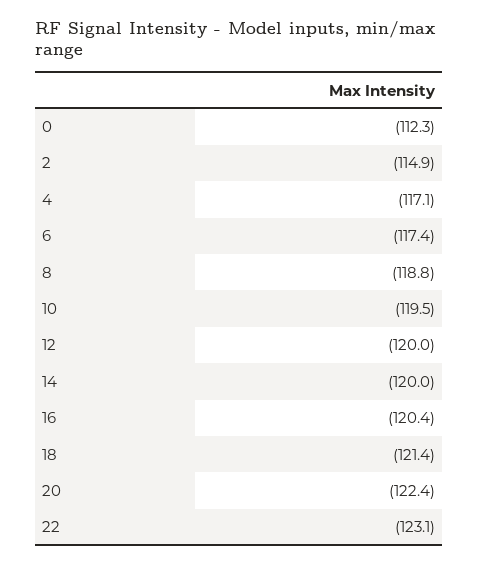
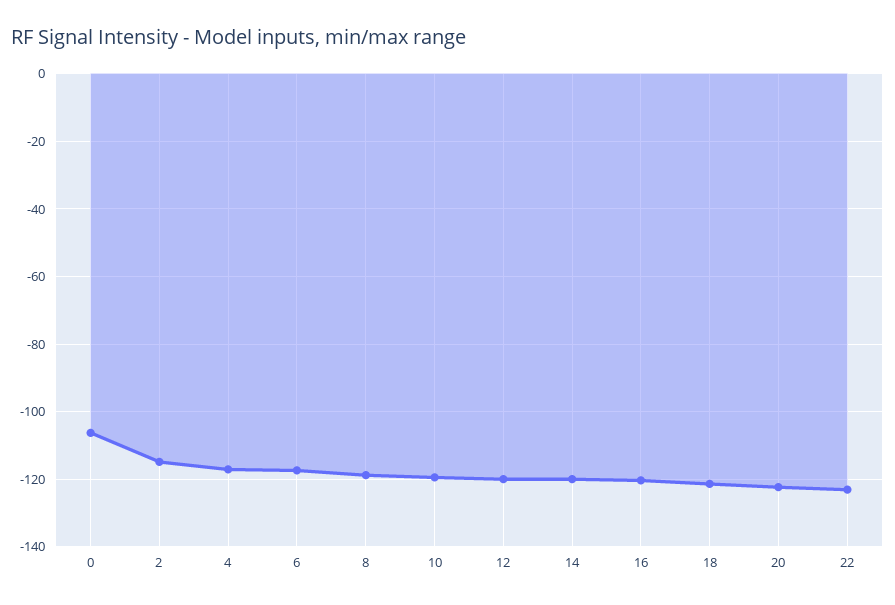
  {
-   "0": -112.3,
+   "0": -106,
    "2": -114.9,
    "4": -117.1,
    "6": -117.4,
    "8": -118.8,
    "10": -119.5,
    "12": -120,
    "14": -120,
    "16": -120.4,
    "18": -121.4,
    "20": -122.4,
    "22": -123.1
  }

